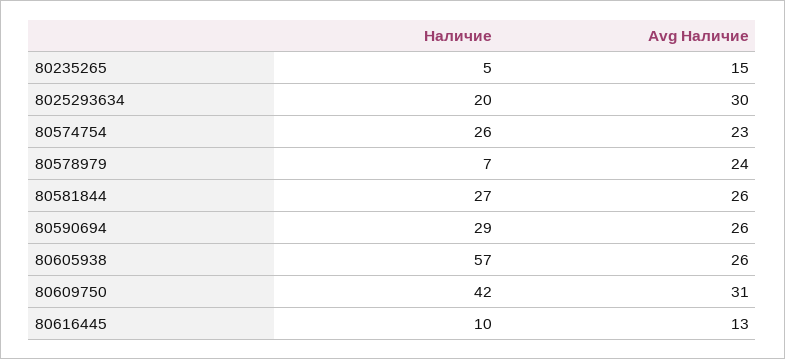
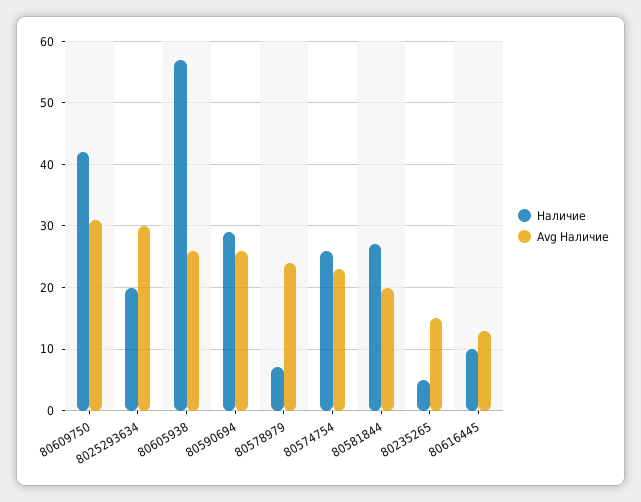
  {
    "Наличие": {
      "80235265": 5,
      "8025293634": 20,
      "80574754": 26,
      "80578979": 7,
      "80581844": 27,
      "80590694": 29,
      "80605938": 57,
      "80609750": 42,
      "80616445": 10
    },
    "Avg Наличие": {
      "80235265": 15,
      "8025293634": 30,
      "80574754": 23,
      "80578979": 24,
-     "80581844": 26,
+     "80581844": 20,
      "80590694": 26,
      "80605938": 26,
      "80609750": 31,
      "80616445": 13
    }
  }

